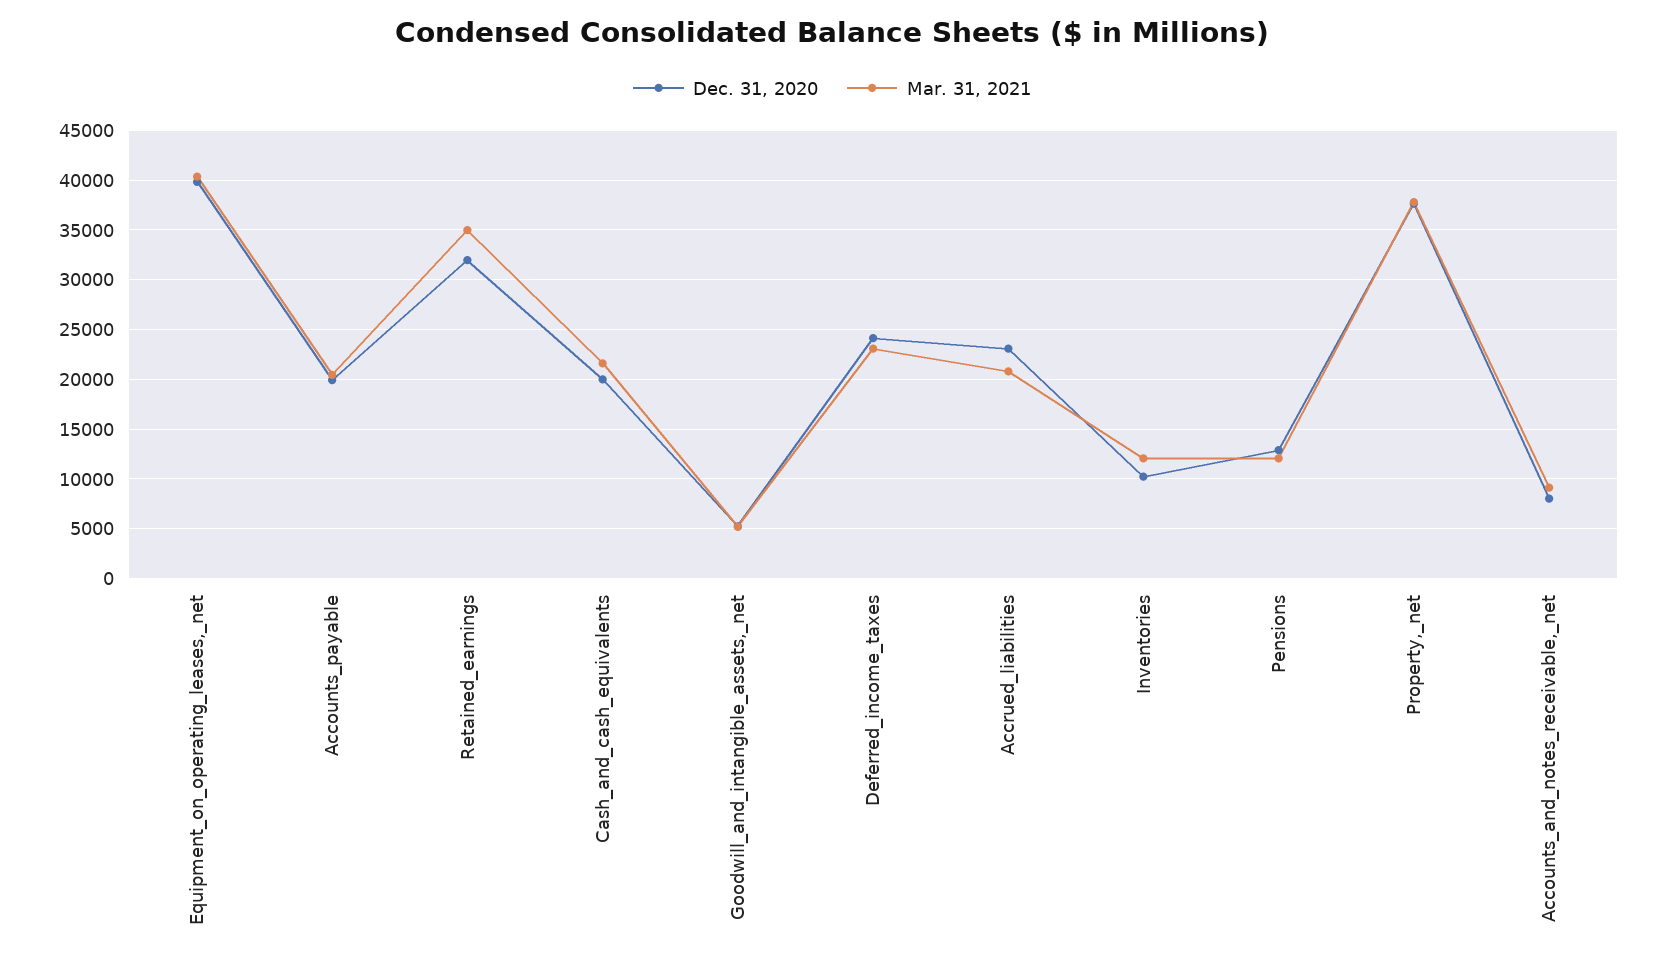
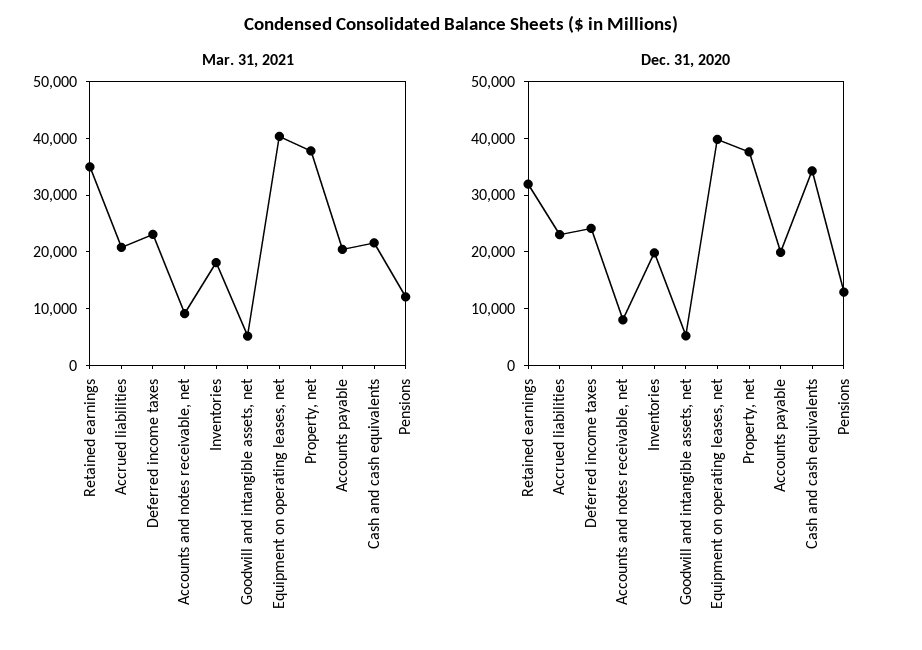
  {
    "Dec. 31, 2020": {
      "Equipment_on_operating_leases,_net": 40000,
      "Accounts_payable": 20000,
      "Retained_earnings": 32000,
-     "Cash_and_cash_equivalents": 20000,
+     "Cash_and_cash_equivalents": 34000,
      "Goodwill_and_intangible_assets,_net": 5000,
      "Deferred_income_taxes": 24000,
      "Accrued_liabilities": 23000,
-     "Inventories": 10000,
+     "Inventories": 20000,
      "Pensions": 13000,
      "Property,_net": 38000,
      "Accounts_and_notes_receivable,_net": 8000
    },
    "Mar. 31, 2021": {
      "Equipment_on_operating_leases,_net": 40000,
      "Accounts_payable": 20000,
      "Retained_earnings": 35000,
      "Cash_and_cash_equivalents": 22000,
      "Goodwill_and_intangible_assets,_net": 5000,
      "Deferred_income_taxes": 23000,
      "Accrued_liabilities": 21000,
-     "Inventories": 12000,
+     "Inventories": 18000,
      "Pensions": 12000,
      "Property,_net": 38000,
      "Accounts_and_notes_receivable,_net": 9000
    }
  }

